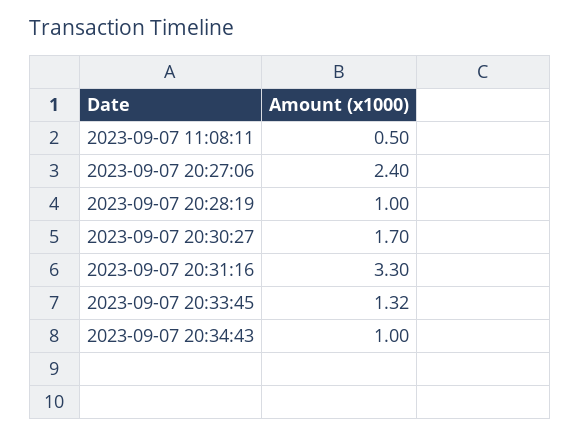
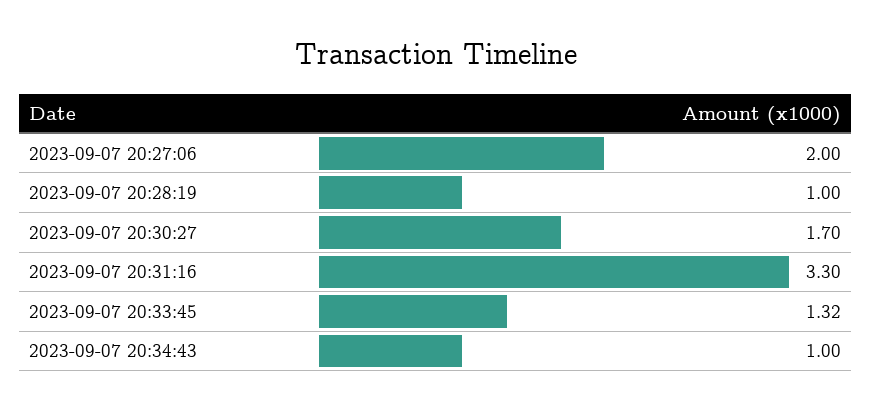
  {
-   "2023-09-07 11:08:11": 0.5,
-   "2023-09-07 20:27:06": 2.4,
+   "2023-09-07 20:27:06": 2,
    "2023-09-07 20:28:19": 1,
    "2023-09-07 20:30:27": 1.7,
    "2023-09-07 20:31:16": 3.3,
    "2023-09-07 20:33:45": 1.32,
    "2023-09-07 20:34:43": 1
  }

